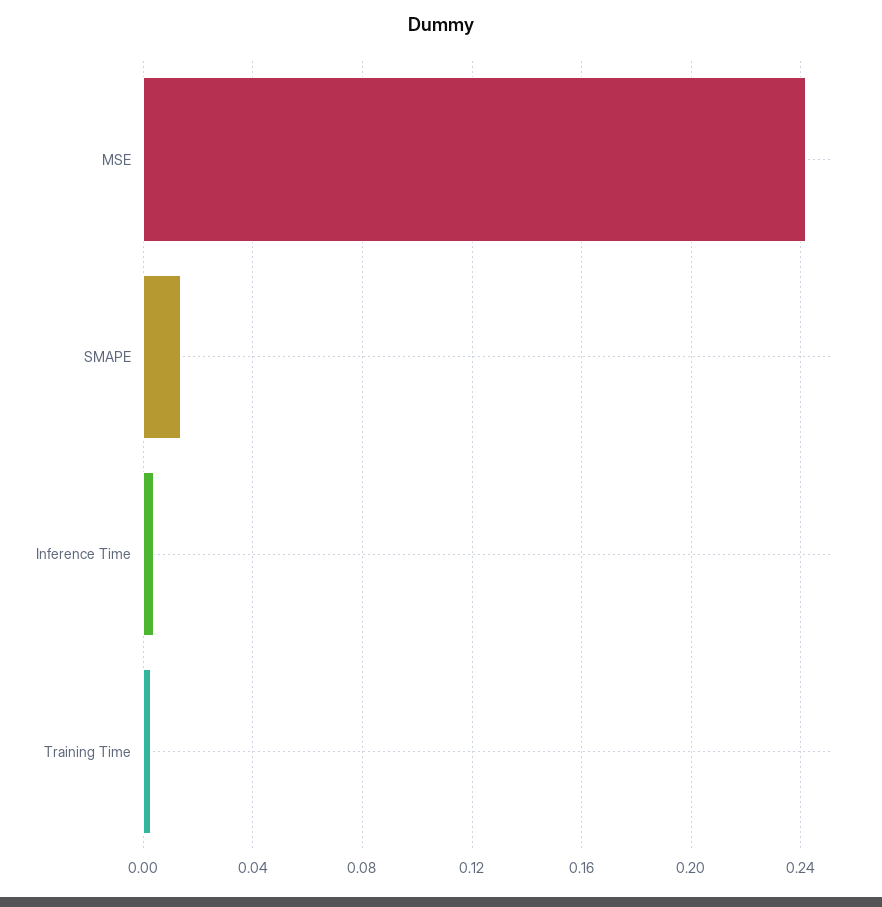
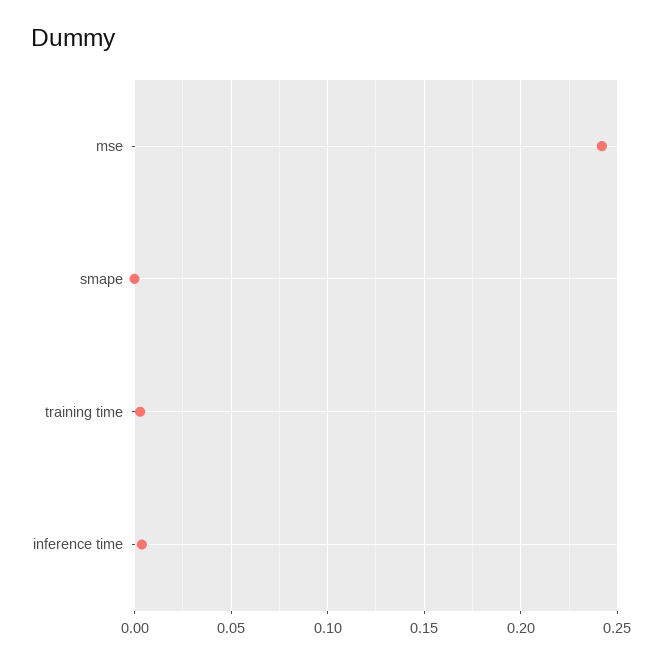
  {
    "MSE": 0.24,
-   "SMAPE": 0.015,
+   "SMAPE": 0,
    "Inference Time": 0.005,
    "Training Time": 0.005
  }

